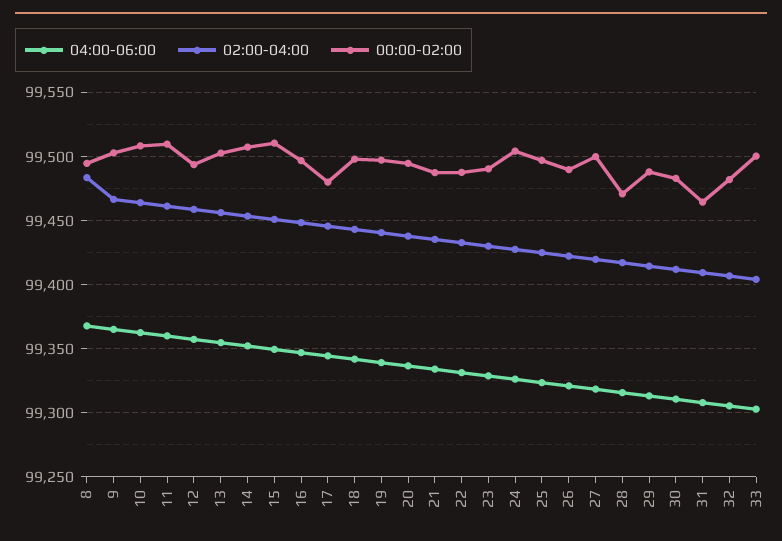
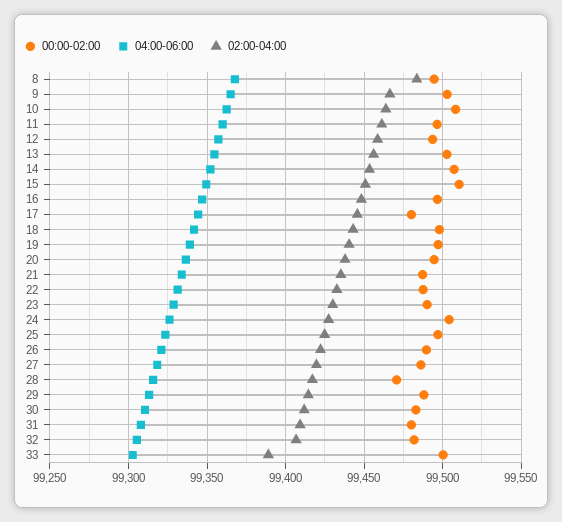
  {
    "04:00-06:00": {
      "8": 99370,
      "9": 99365,
      "10": 99365,
      "11": 99360,
      "12": 99355,
      "13": 99355,
      "14": 99350,
      "15": 99350,
      "16": 99345,
      "17": 99345,
      "18": 99340,
      "19": 99340,
      "20": 99335,
      "21": 99335,
      "22": 99330,
      "23": 99330,
      "24": 99325,
      "25": 99325,
      "26": 99320,
      "27": 99320,
      "28": 99315,
      "29": 99315,
      "30": 99310,
      "31": 99310,
      "32": 99305,
      "33": 99305
    },
    "02:00-04:00": {
      "8": 99485,
      "9": 99465,
      "10": 99465,
      "11": 99460,
      "12": 99460,
      "13": 99455,
      "14": 99455,
      "15": 99450,
      "16": 99450,
      "17": 99445,
      "18": 99445,
      "19": 99440,
      "20": 99440,
      "21": 99435,
      "22": 99435,
      "23": 99430,
      "24": 99430,
      "25": 99425,
      "26": 99420,
      "27": 99420,
      "28": 99415,
      "29": 99415,
      "30": 99410,
      "31": 99410,
      "32": 99405,
-     "33": 99405
+     "33": 99390
    },
    "00:00-02:00": {
      "8": 99495,
      "9": 99505,
      "10": 99510,
-     "11": 99510,
+     "11": 99495,
      "12": 99495,
      "13": 99505,
      "14": 99505,
      "15": 99510,
      "16": 99495,
      "17": 99480,
      "18": 99500,
      "19": 99495,
      "20": 99495,
      "21": 99485,
      "22": 99490,
      "23": 99490,
      "24": 99505,
      "25": 99495,
      "26": 99490,
-     "27": 99500,
+     "27": 99485,
      "28": 99470,
      "29": 99490,
      "30": 99485,
-     "31": 99465,
+     "31": 99480,
      "32": 99480,
      "33": 99500
    }
  }

